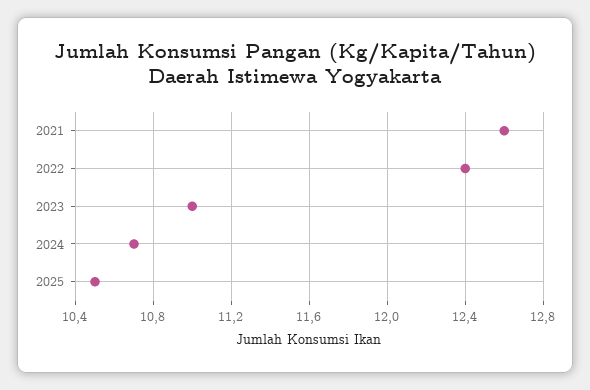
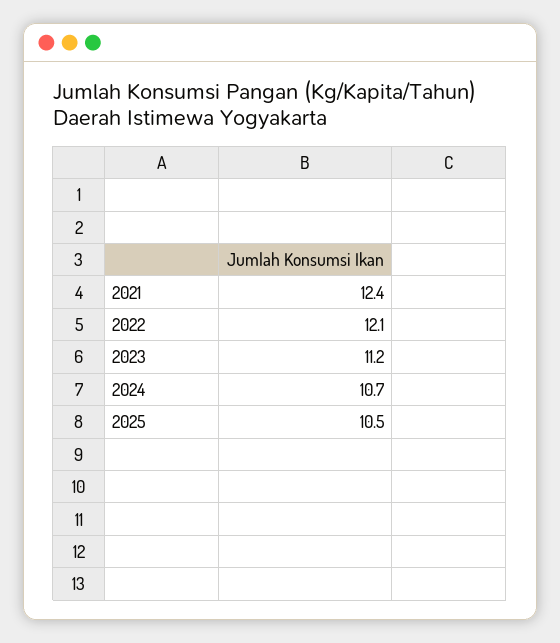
  {
-   "2021": 12.6,
+   "2021": 12.4,
-   "2022": 12.4,
+   "2022": 12.1,
-   "2023": 11,
+   "2023": 11.2,
    "2024": 10.7,
    "2025": 10.5
  }

